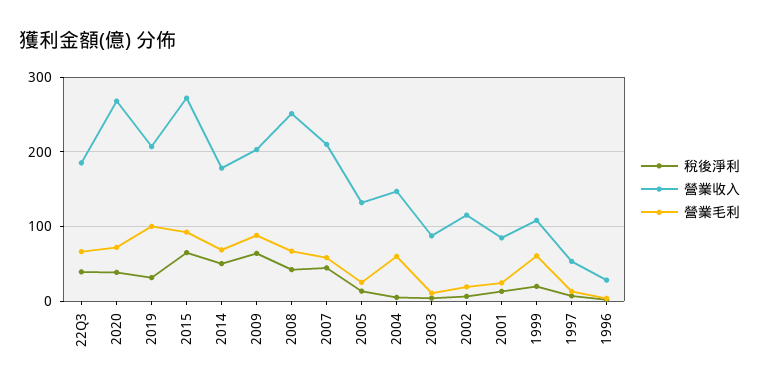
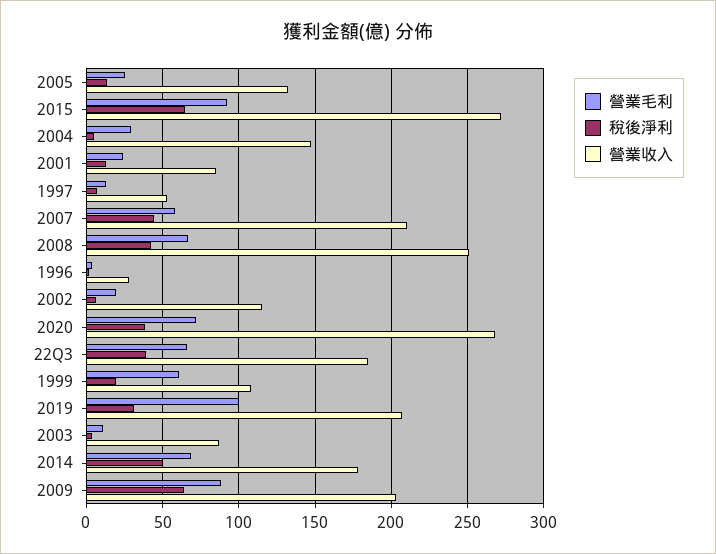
  {
    "稅後淨利": {
      "22Q3": 40,
      "2020": 40,
      "2019": 30,
      "2015": 65,
      "2014": 50,
      "2009": 65,
      "2008": 40,
      "2007": 45,
      "2005": 15,
      "2004": 5,
      "2003": 5,
      "2002": 5,
      "2001": 15,
      "1999": 20,
      "1997": 5,
      "1996": 0
    },
    "營業收入": {
      "22Q3": 185,
      "2020": 270,
      "2019": 205,
      "2015": 270,
      "2014": 180,
      "2009": 205,
      "2008": 250,
      "2007": 210,
      "2005": 130,
      "2004": 145,
      "2003": 85,
      "2002": 115,
      "2001": 85,
      "1999": 110,
      "1997": 55,
      "1996": 30
    },
    "營業毛利": {
      "22Q3": 65,
      "2020": 70,
      "2019": 100,
      "2015": 90,
      "2014": 70,
      "2009": 90,
      "2008": 65,
      "2007": 60,
      "2005": 25,
-     "2004": 60,
+     "2004": 30,
      "2003": 10,
      "2002": 20,
      "2001": 25,
      "1999": 60,
      "1997": 15,
      "1996": 5
    }
  }

